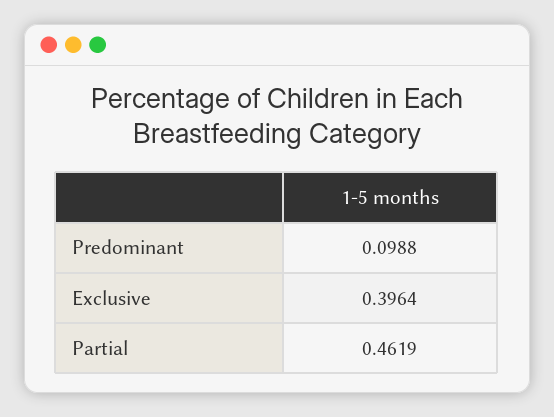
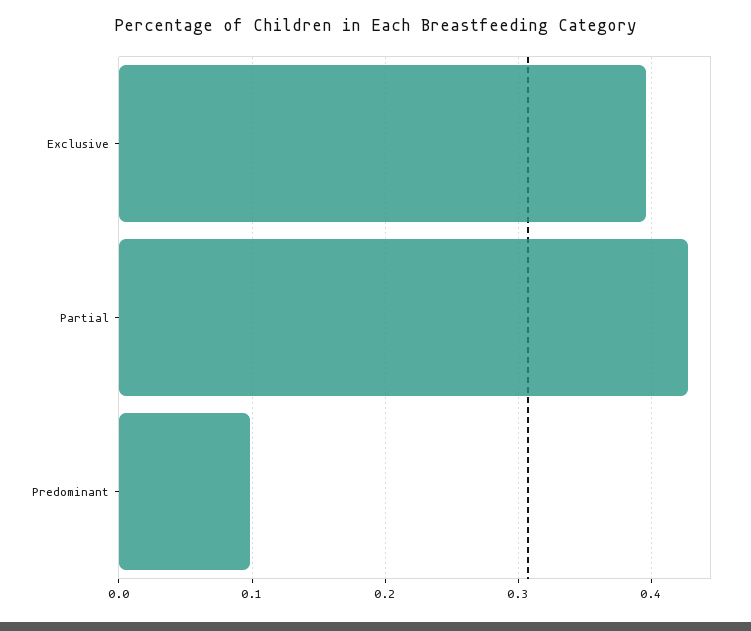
  {
    "Predominant": 0.0988,
    "Exclusive": 0.3964,
-   "Partial": 0.4619
+   "Partial": 0.43
  }

